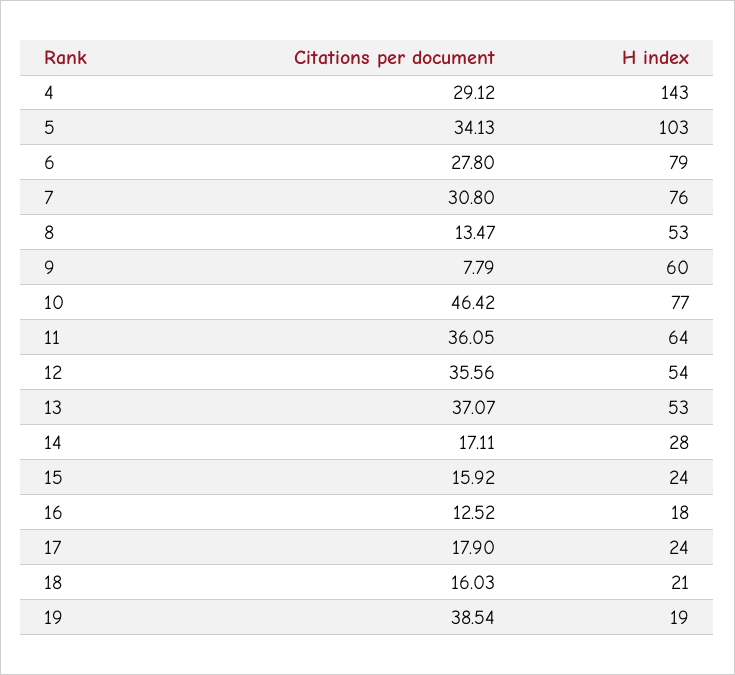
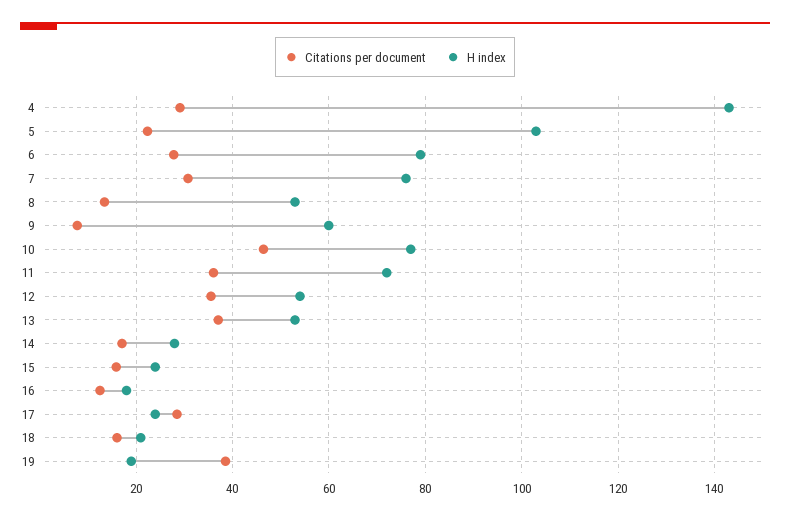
  {
    "Citations per document": {
      "4": 29.12,
-     "5": 34.13,
+     "5": 22,
      "6": 27.8,
      "7": 30.8,
      "8": 13.47,
      "9": 7.79,
      "10": 46.42,
      "11": 36.05,
      "12": 35.56,
      "13": 37.07,
      "14": 17.11,
      "15": 15.92,
      "16": 12.52,
-     "17": 17.9,
+     "17": 28,
      "18": 16.03,
      "19": 38.54
    },
    "H index": {
      "4": 143,
      "5": 103,
      "6": 79,
      "7": 76,
      "8": 53,
      "9": 60,
      "10": 77,
-     "11": 64,
+     "11": 72,
      "12": 54,
      "13": 53,
      "14": 28,
      "15": 24,
      "16": 18,
      "17": 24,
      "18": 21,
      "19": 19
    }
  }

